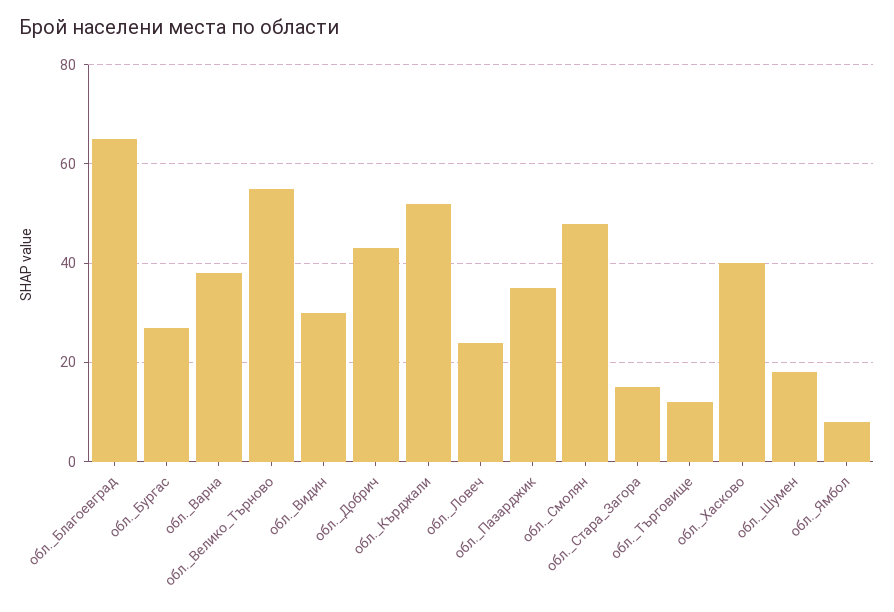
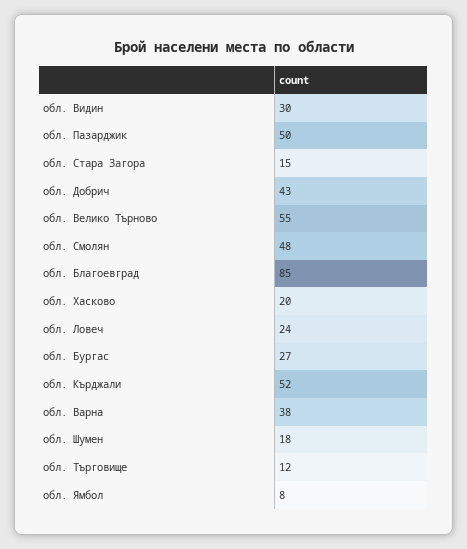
  {
-   "обл._Благоевград": 65,
+   "обл._Благоевград": 85,
    "обл._Бургас": 27,
    "обл._Варна": 38,
    "обл._Велико_Търново": 55,
    "обл._Видин": 30,
    "обл._Добрич": 43,
    "обл._Кърджали": 52,
    "обл._Ловеч": 24,
-   "обл._Пазарджик": 35,
+   "обл._Пазарджик": 50,
    "обл._Смолян": 48,
    "обл._Стара_Загора": 15,
    "обл._Търговище": 12,
-   "обл._Хасково": 40,
+   "обл._Хасково": 20,
    "обл._Шумен": 18,
    "обл._Ямбол": 8
  }

